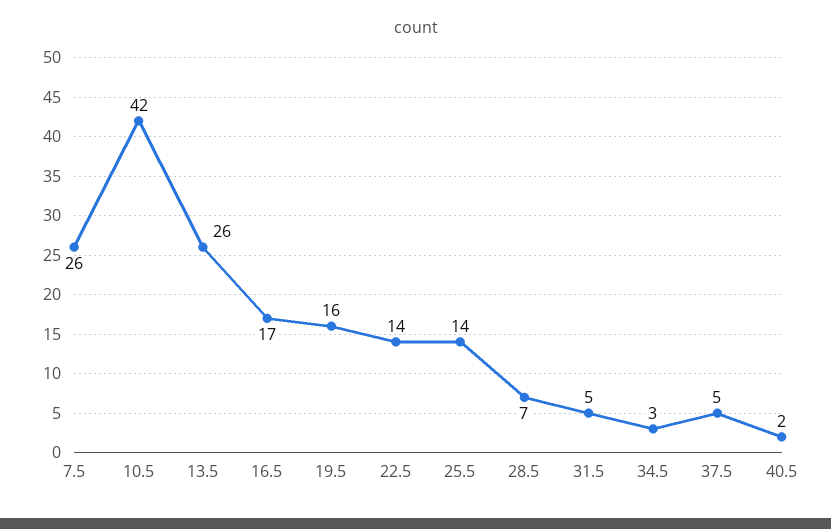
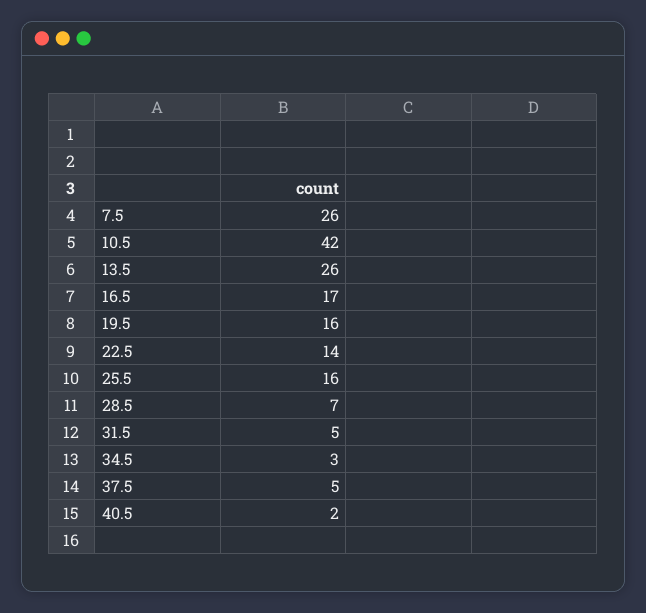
  {
    "7.5": 26,
    "10.5": 42,
    "13.5": 26,
    "16.5": 17,
    "19.5": 16,
    "22.5": 14,
-   "25.5": 14,
+   "25.5": 16,
    "28.5": 7,
    "31.5": 5,
    "34.5": 3,
    "37.5": 5,
    "40.5": 2
  }

